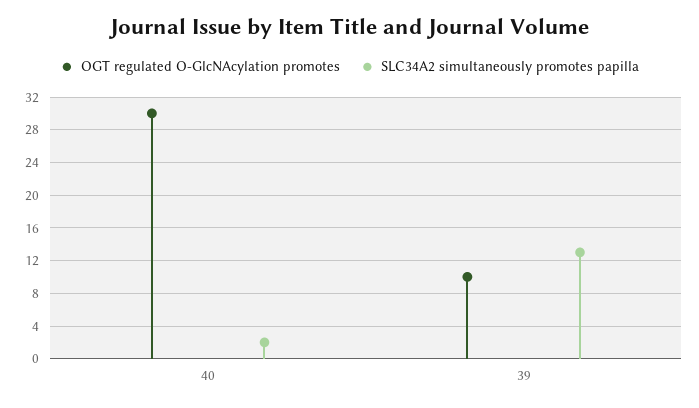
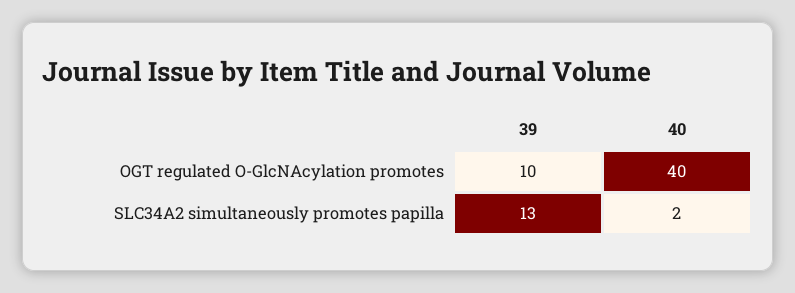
  {
    "OGT regulated O-GlcNAcylation promotes": {
-     "40": 30,
+     "40": 40,
      "39": 10
    },
    "SLC34A2 simultaneously promotes papilla": {
      "40": 2,
      "39": 13
    }
  }

